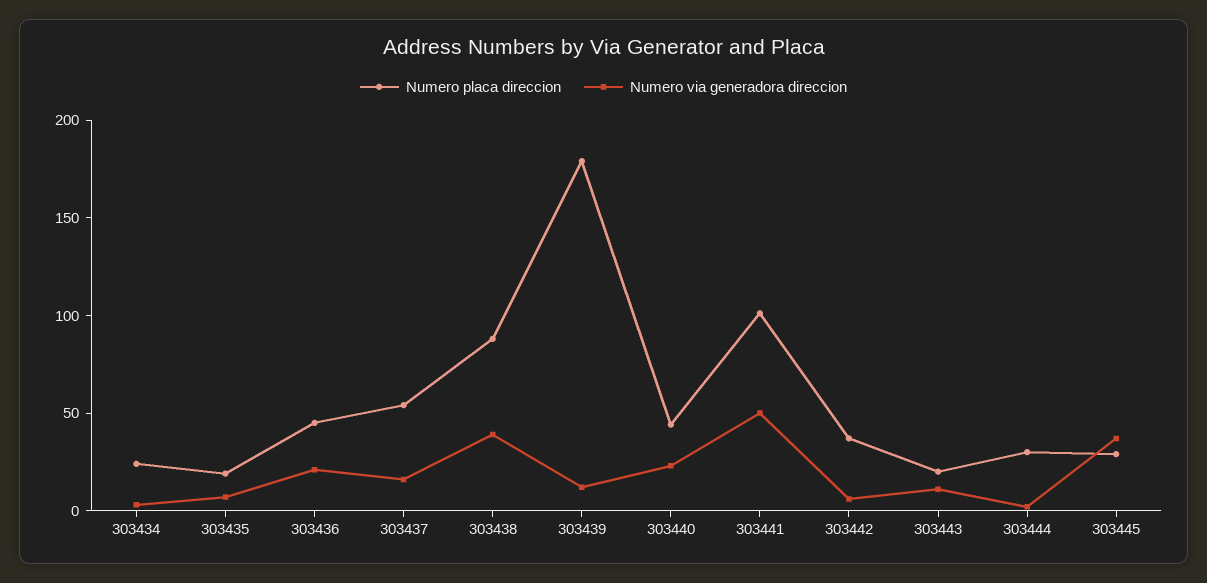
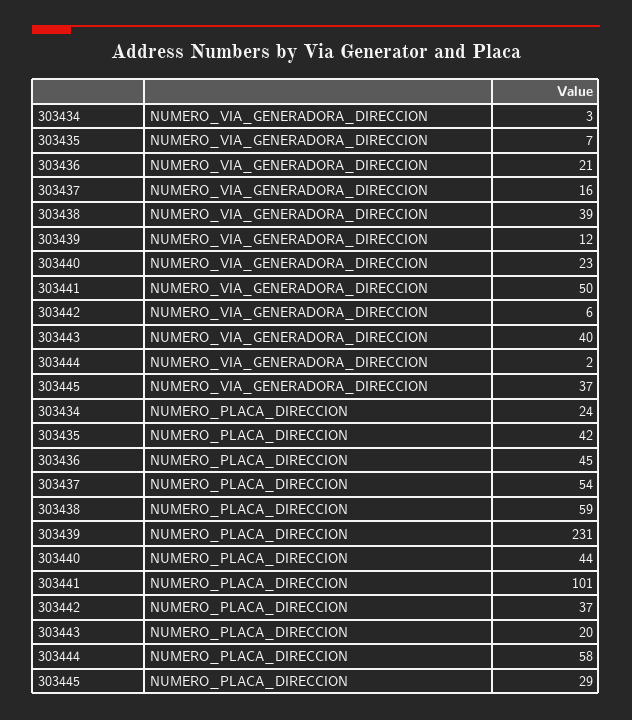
  {
    "Numero placa direccion": {
      "303434": 24,
-     "303435": 20,
+     "303435": 42,
      "303436": 45,
      "303437": 54,
-     "303438": 90,
+     "303438": 59,
-     "303439": 180,
+     "303439": 231,
      "303440": 44,
      "303441": 101,
      "303442": 37,
      "303443": 20,
-     "303444": 30,
+     "303444": 58,
      "303445": 29
    },
    "Numero via generadora direccion": {
      "303434": 3,
      "303435": 7,
      "303436": 21,
      "303437": 16,
      "303438": 39,
      "303439": 12,
      "303440": 23,
      "303441": 50,
      "303442": 6,
-     "303443": 10,
+     "303443": 40,
      "303444": 2,
      "303445": 37
    }
  }

